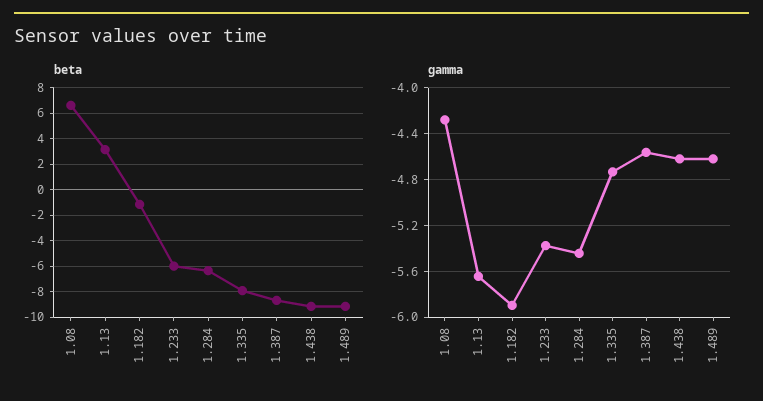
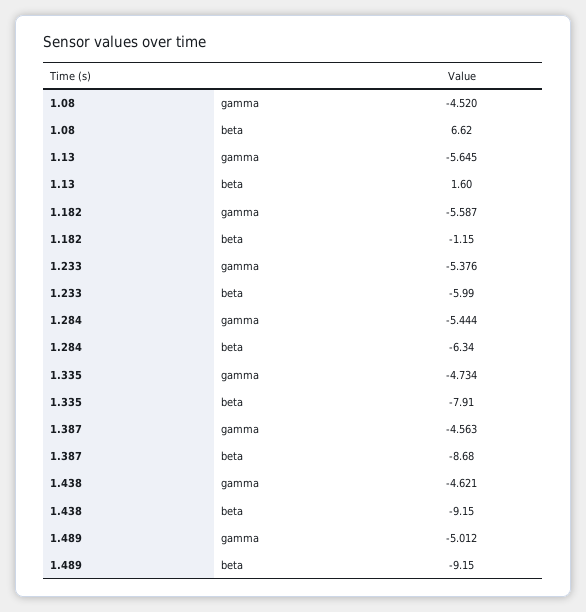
  {
    "beta": {
      "1.08": 6.62,
-     "1.13": 3,
+     "1.13": 1.6,
      "1.182": -1.15,
      "1.233": -5.99,
      "1.284": -6.34,
      "1.335": -7.91,
      "1.387": -8.68,
      "1.438": -9.15,
      "1.489": -9.15
    },
    "gamma": {
-     "1.08": -4.3,
+     "1.08": -4.52,
      "1.13": -5.645,
-     "1.182": -5.9,
+     "1.182": -5.587,
      "1.233": -5.376,
      "1.284": -5.444,
      "1.335": -4.734,
      "1.387": -4.563,
      "1.438": -4.621,
-     "1.489": -4.6
+     "1.489": -5.012
    }
  }

